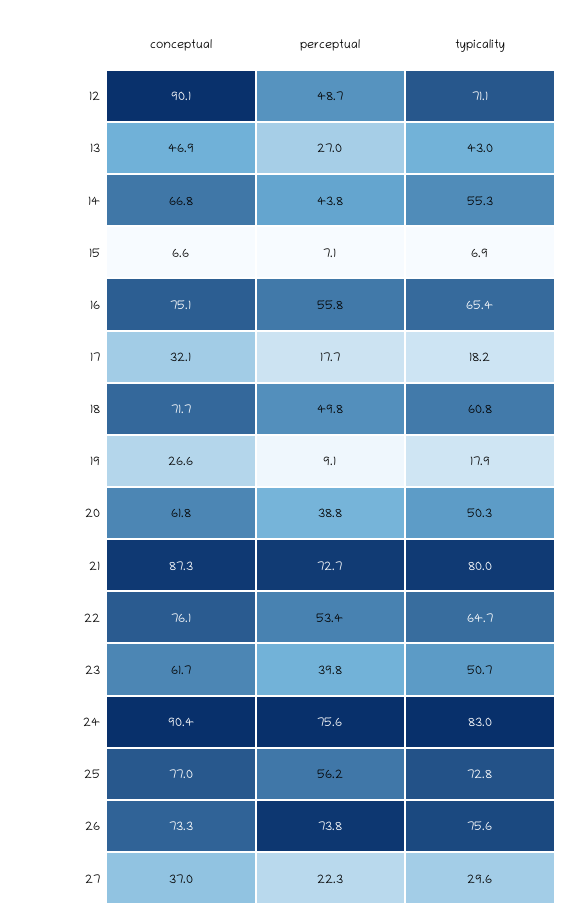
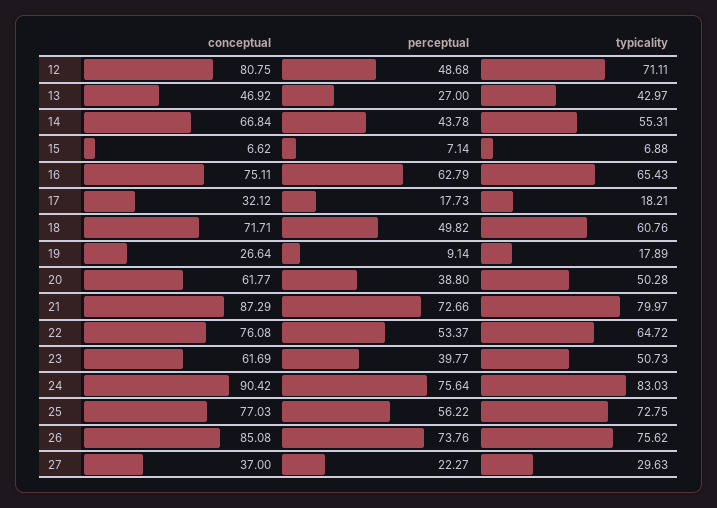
  {
    "conceptual": {
-     "12": 90.1,
+     "12": 80.75,
      "13": 46.92,
      "14": 66.84,
      "15": 6.62,
      "16": 75.11,
      "17": 32.12,
      "18": 71.71,
      "19": 26.64,
      "20": 61.77,
      "21": 87.29,
      "22": 76.08,
      "23": 61.69,
      "24": 90.42,
      "25": 77.03,
-     "26": 73.3,
+     "26": 85.08,
      "27": 37
    },
    "perceptual": {
      "12": 48.68,
      "13": 27,
      "14": 43.78,
      "15": 7.14,
-     "16": 55.8,
+     "16": 62.79,
      "17": 17.73,
      "18": 49.82,
      "19": 9.14,
      "20": 38.8,
      "21": 72.66,
      "22": 53.37,
      "23": 39.77,
      "24": 75.64,
      "25": 56.22,
      "26": 73.76,
      "27": 22.27
    },
    "typicality": {
      "12": 71.11,
      "13": 42.97,
      "14": 55.31,
      "15": 6.88,
      "16": 65.43,
      "17": 18.21,
      "18": 60.76,
      "19": 17.89,
      "20": 50.28,
      "21": 79.97,
      "22": 64.72,
      "23": 50.73,
      "24": 83.03,
      "25": 72.75,
      "26": 75.62,
      "27": 29.63
    }
  }

